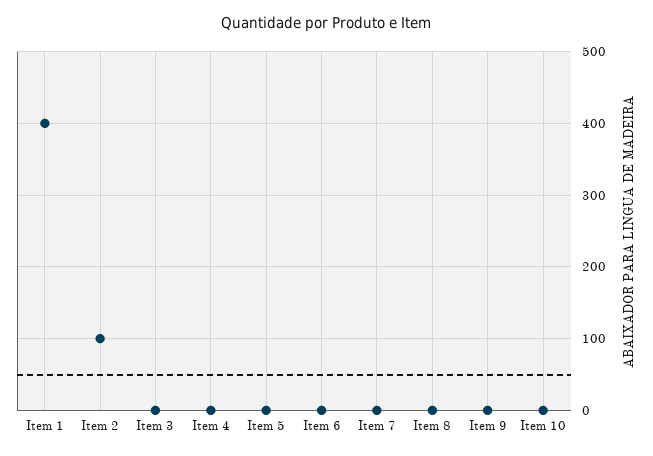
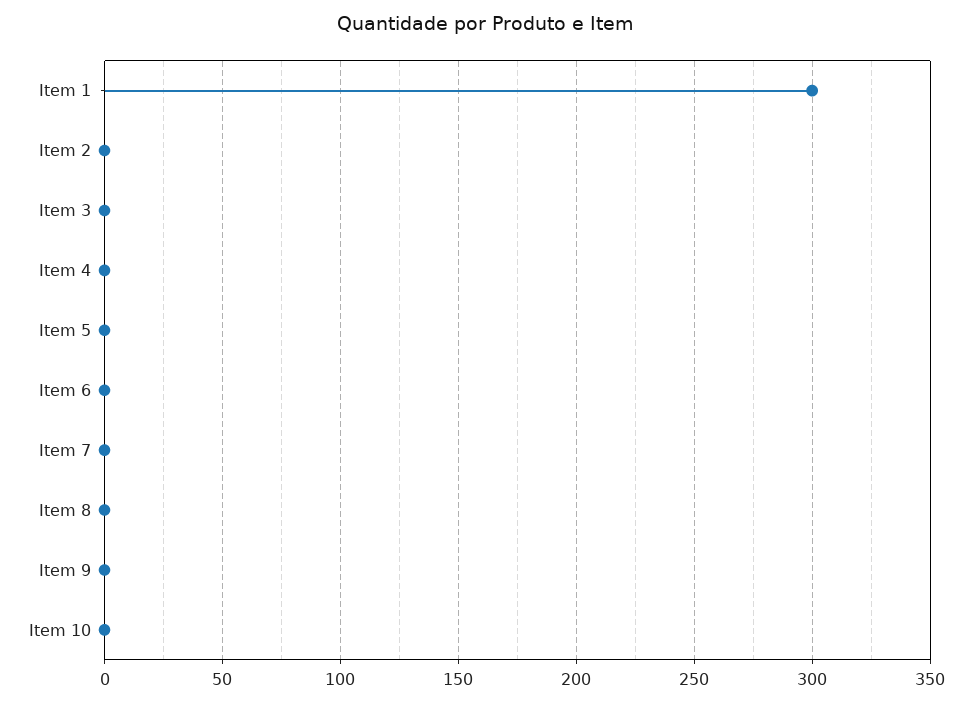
  {
-   "Item 1": 400,
+   "Item 1": 300,
-   "Item 2": 100,
+   "Item 2": 0,
    "Item 3": 0,
    "Item 4": 0,
    "Item 5": 0,
    "Item 6": 0,
    "Item 7": 0,
    "Item 8": 0,
    "Item 9": 0,
    "Item 10": 0
  }

